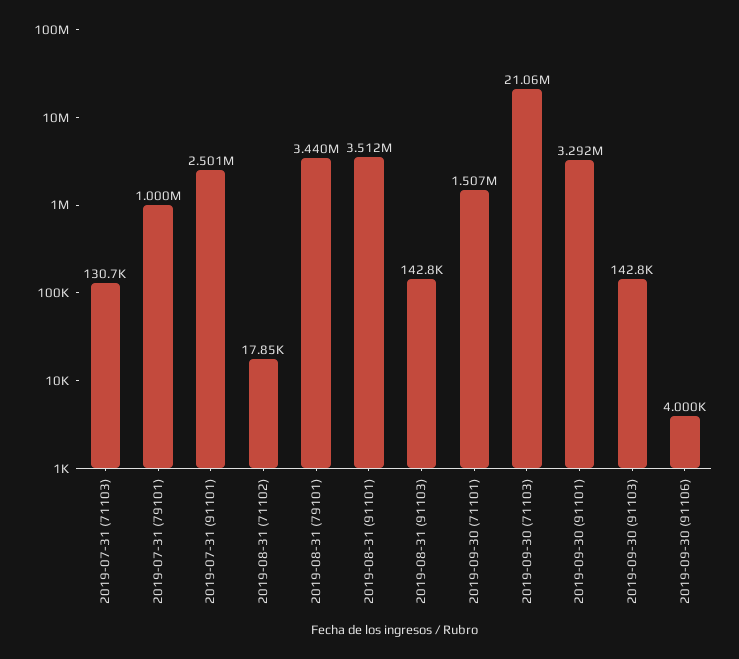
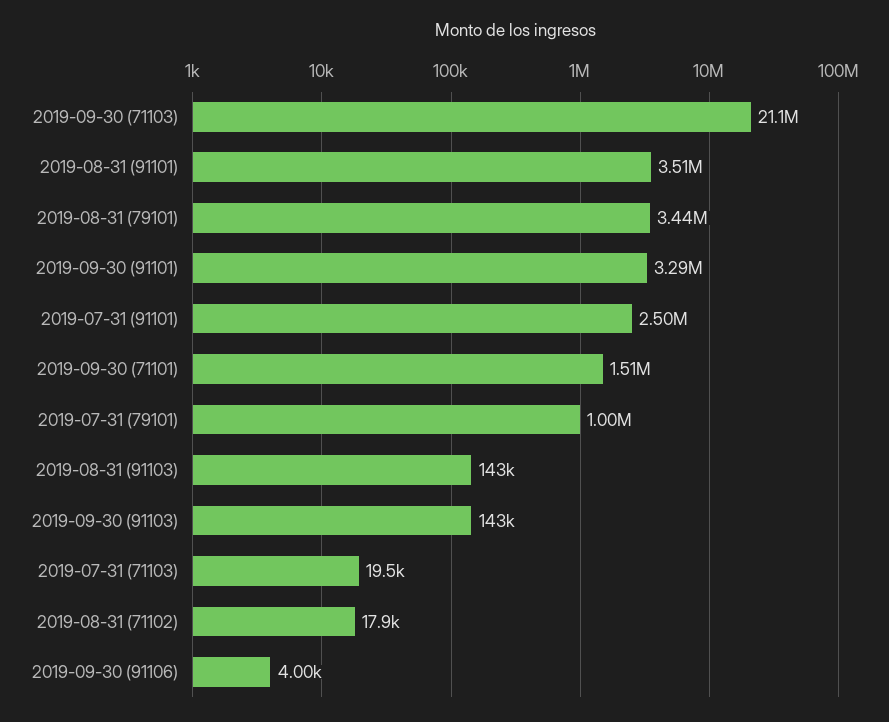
  {
-   "2019-07-31 (71103)": 130700,
+   "2019-07-31 (71103)": 19500,
    "2019-07-31 (79101)": 1000000,
    "2019-07-31 (91101)": 2501000,
    "2019-08-31 (71102)": 17850,
    "2019-08-31 (79101)": 3440000,
    "2019-08-31 (91101)": 3512000,
    "2019-08-31 (91103)": 142800,
    "2019-09-30 (71101)": 1507000,
    "2019-09-30 (71103)": 21060000,
    "2019-09-30 (91101)": 3292000,
    "2019-09-30 (91103)": 142800,
    "2019-09-30 (91106)": 4000
  }

